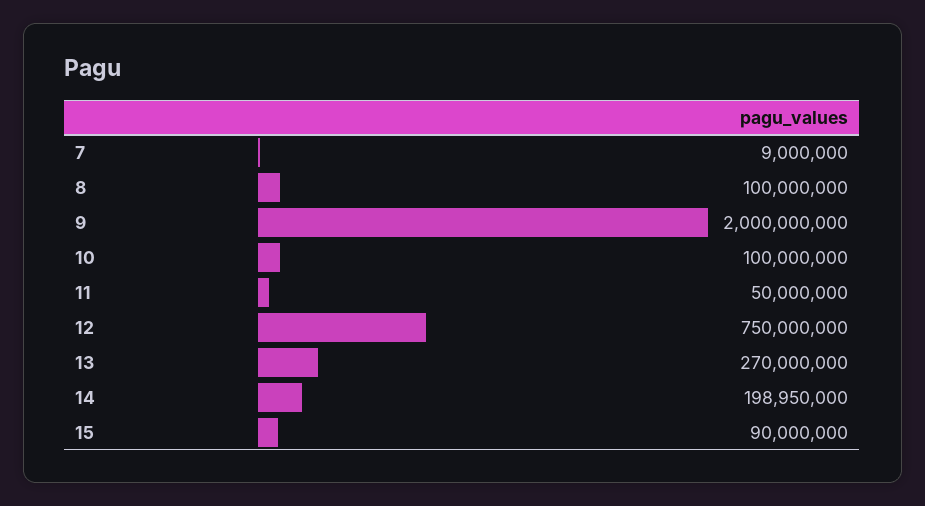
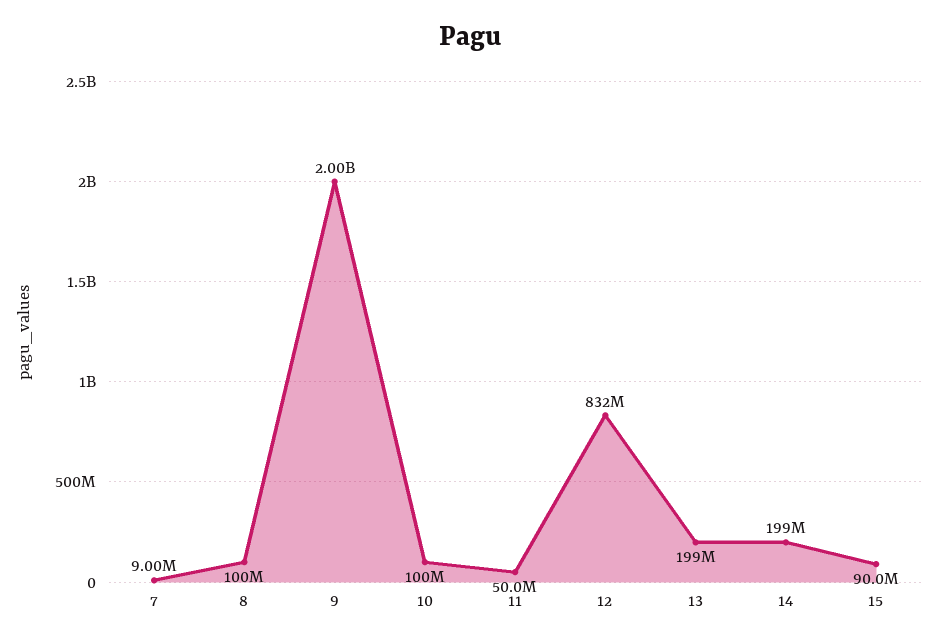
  {
    "7": 9000000,
    "8": 100000000,
    "9": 2000000000,
    "10": 100000000,
    "11": 50000000,
-   "12": 750000000,
+   "12": 832000000,
-   "13": 270000000,
+   "13": 199000000,
    "14": 198950000,
    "15": 90000000
  }

